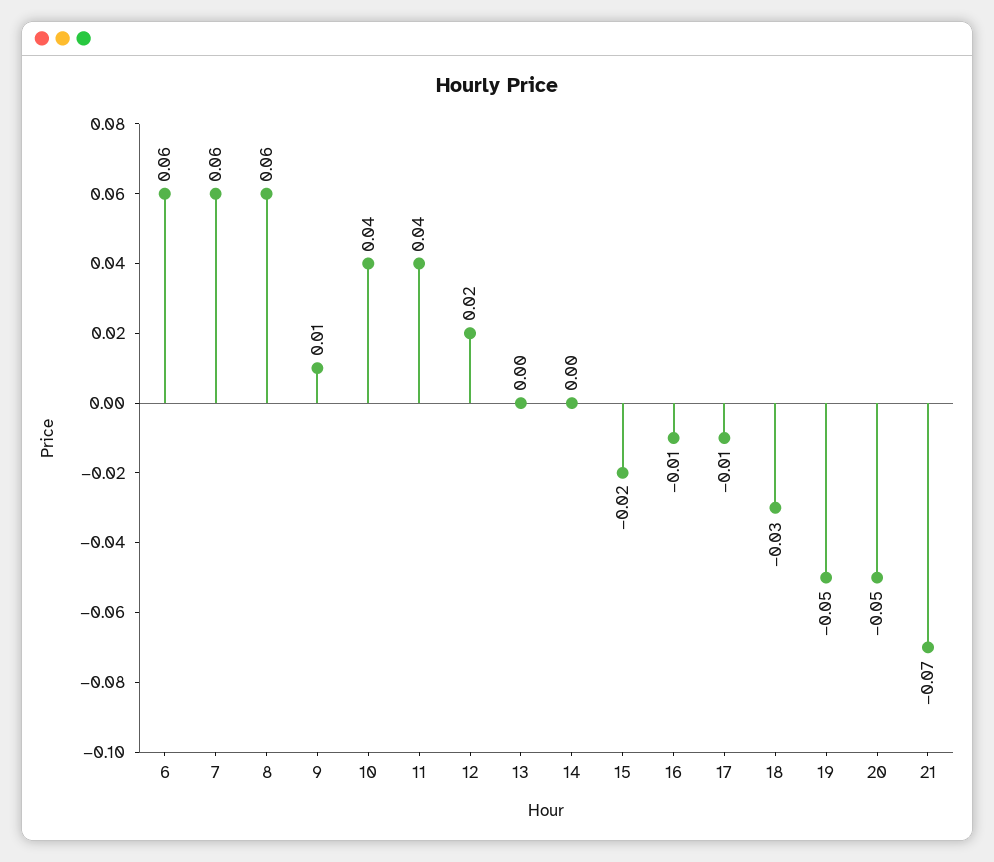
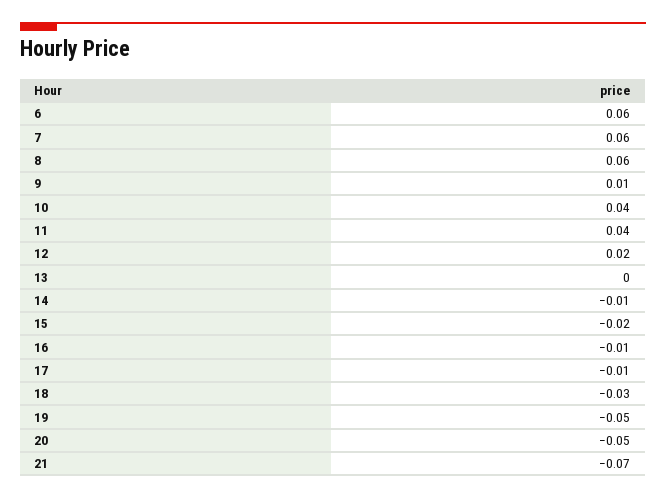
  {
    "6": 0.06,
    "7": 0.06,
    "8": 0.06,
    "9": 0.01,
    "10": 0.04,
    "11": 0.04,
    "12": 0.02,
    "13": 0,
-   "14": 0,
+   "14": -0.01,
    "15": -0.02,
    "16": -0.01,
    "17": -0.01,
    "18": -0.03,
    "19": -0.05,
    "20": -0.05,
    "21": -0.07
  }

